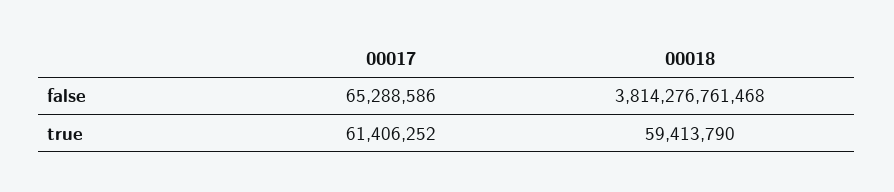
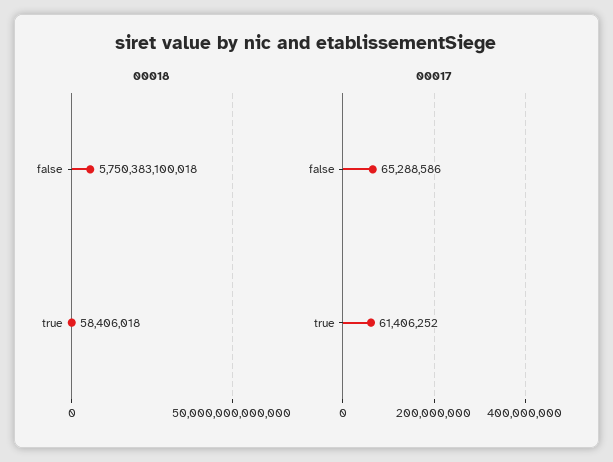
  {
    "00017": {
      "false": 65288586,
      "true": 61406252
    },
    "00018": {
-     "false": 3814276761468,
+     "false": 5750383100018,
-     "true": 59413790
+     "true": 58406018
    }
  }

